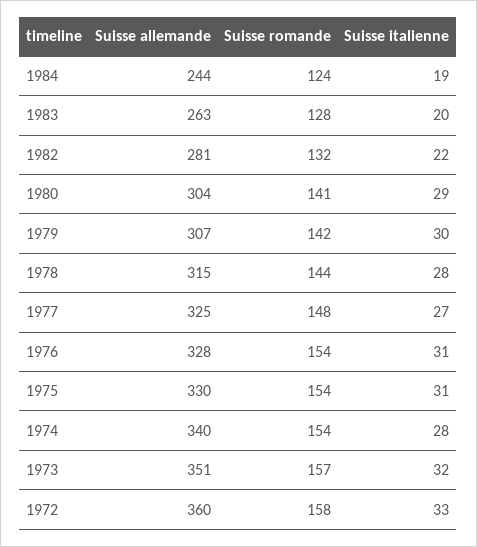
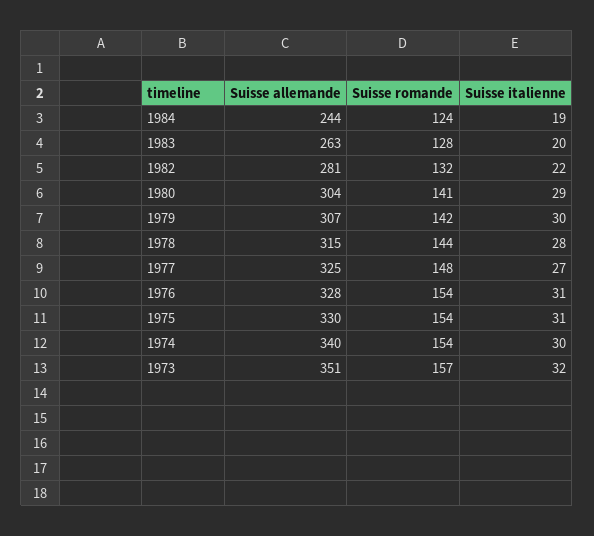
  {
    "Suisse allemande": {
      "1984": 244,
      "1983": 263,
      "1982": 281,
      "1980": 304,
      "1979": 307,
      "1978": 315,
      "1977": 325,
      "1976": 328,
      "1975": 330,
      "1974": 340,
-     "1973": 351,
+     "1973": 351
-     "1972": 360
    },
    "Suisse romande": {
      "1984": 124,
      "1983": 128,
      "1982": 132,
      "1980": 141,
      "1979": 142,
      "1978": 144,
      "1977": 148,
      "1976": 154,
      "1975": 154,
      "1974": 154,
-     "1973": 157,
+     "1973": 157
-     "1972": 158
    },
    "Suisse italienne": {
      "1984": 19,
      "1983": 20,
      "1982": 22,
      "1980": 29,
      "1979": 30,
      "1978": 28,
      "1977": 27,
      "1976": 31,
      "1975": 31,
-     "1974": 28,
+     "1974": 30,
-     "1973": 32,
+     "1973": 32
-     "1972": 33
    }
  }

